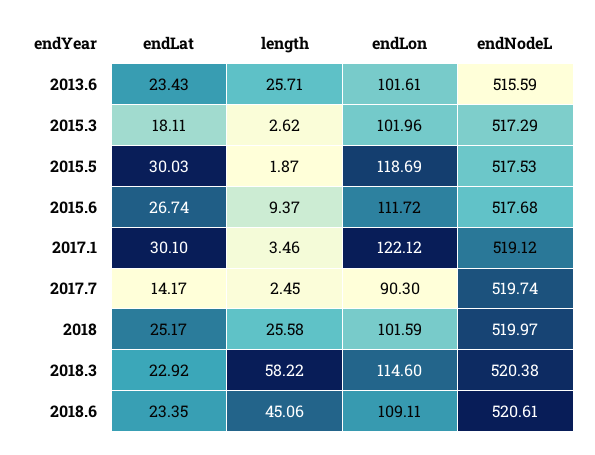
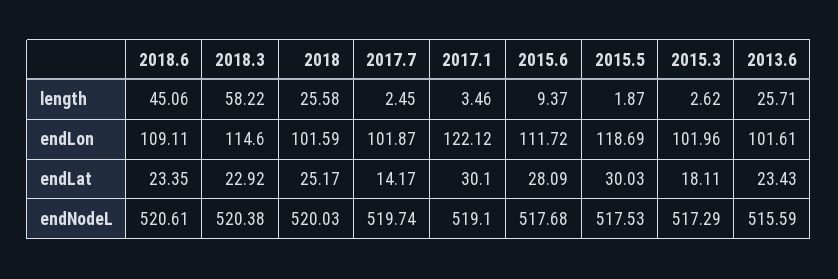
  {
    "endLat": {
      "2013.6": 23.43,
      "2015.3": 18.11,
      "2015.5": 30.03,
-     "2015.6": 26.74,
+     "2015.6": 28.09,
      "2017.1": 30.1,
      "2017.7": 14.17,
      "2018": 25.17,
      "2018.3": 22.92,
      "2018.6": 23.35
    },
    "length": {
      "2013.6": 25.71,
      "2015.3": 2.62,
      "2015.5": 1.87,
      "2015.6": 9.37,
      "2017.1": 3.46,
      "2017.7": 2.45,
      "2018": 25.58,
      "2018.3": 58.22,
      "2018.6": 45.06
    },
    "endLon": {
      "2013.6": 101.61,
      "2015.3": 101.96,
      "2015.5": 118.69,
      "2015.6": 111.72,
      "2017.1": 122.12,
-     "2017.7": 90.3,
+     "2017.7": 101.87,
      "2018": 101.59,
      "2018.3": 114.6,
      "2018.6": 109.11
    },
    "endNodeL": {
      "2013.6": 515.59,
      "2015.3": 517.29,
      "2015.5": 517.53,
      "2015.6": 517.68,
-     "2017.1": 519.12,
+     "2017.1": 519.1,
      "2017.7": 519.74,
-     "2018": 519.97,
+     "2018": 520.03,
      "2018.3": 520.38,
      "2018.6": 520.61
    }
  }

